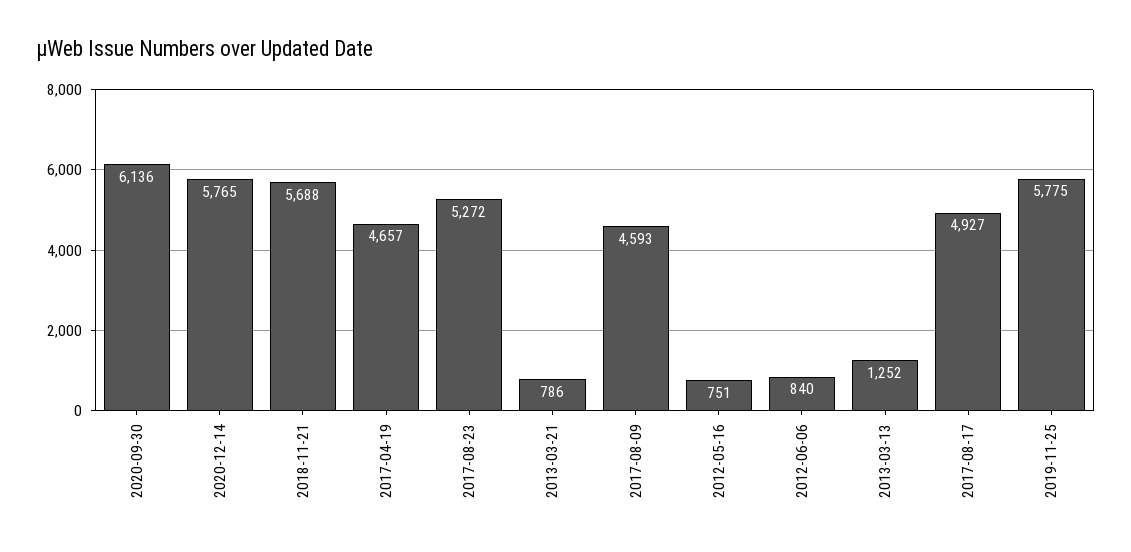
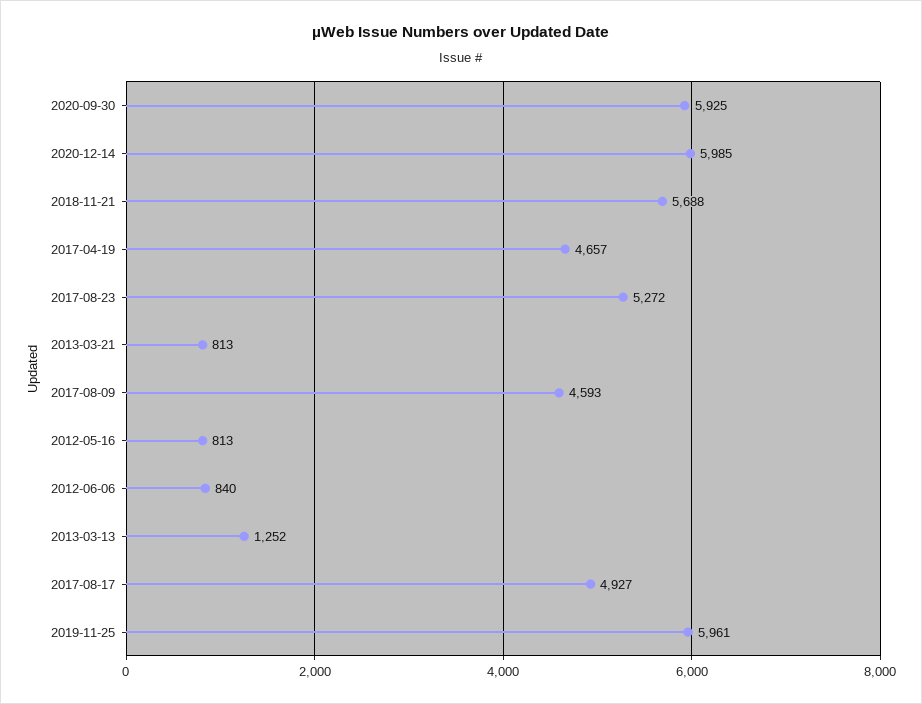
  {
-   "2020-09-30": 6136,
+   "2020-09-30": 5925,
-   "2020-12-14": 5765,
+   "2020-12-14": 5985,
    "2018-11-21": 5688,
    "2017-04-19": 4657,
    "2017-08-23": 5272,
-   "2013-03-21": 786,
+   "2013-03-21": 813,
    "2017-08-09": 4593,
-   "2012-05-16": 751,
+   "2012-05-16": 813,
    "2012-06-06": 840,
    "2013-03-13": 1252,
    "2017-08-17": 4927,
-   "2019-11-25": 5775
+   "2019-11-25": 5961
  }

